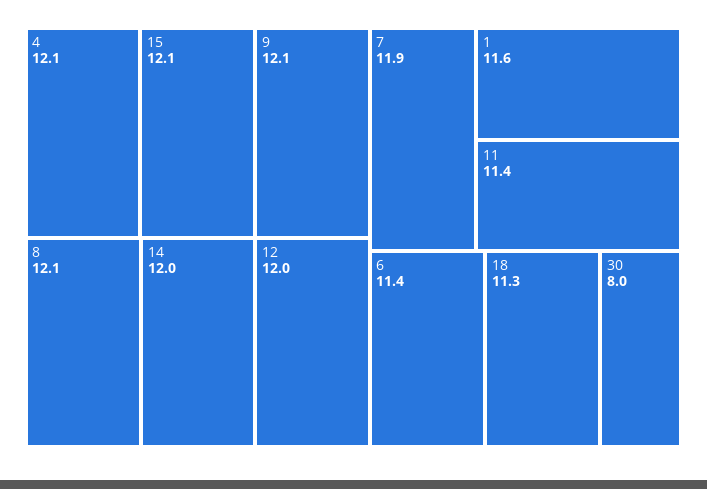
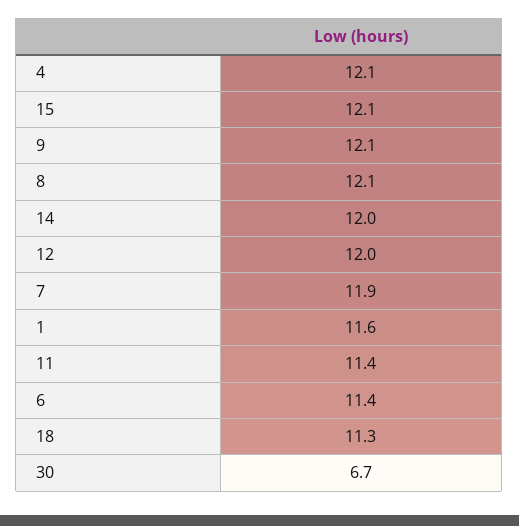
  {
    "4": 12.1,
    "15": 12.1,
    "9": 12.1,
    "8": 12.1,
    "14": 12,
    "12": 12,
    "7": 11.9,
    "1": 11.6,
    "11": 11.4,
    "6": 11.4,
    "18": 11.3,
-   "30": 8
+   "30": 6.7
  }

